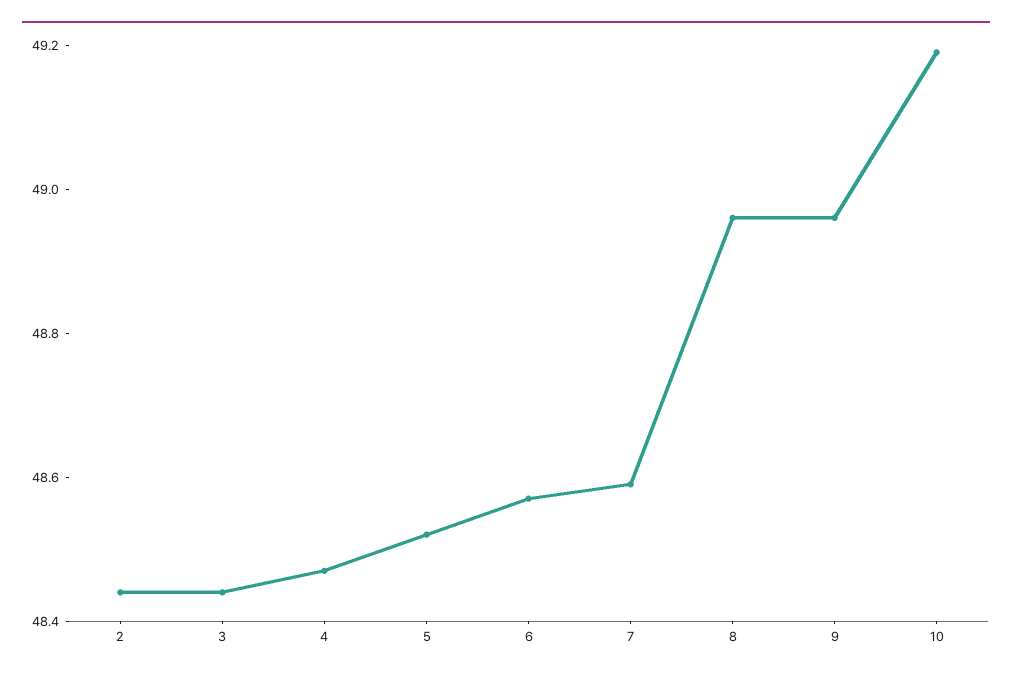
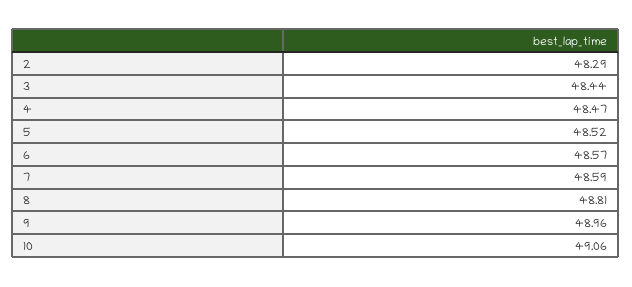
  {
-   "2": 48.45,
+   "2": 48.29,
    "3": 48.44,
    "4": 48.47,
    "5": 48.52,
    "6": 48.57,
    "7": 48.59,
-   "8": 48.95,
+   "8": 48.81,
    "9": 48.96,
-   "10": 49.2
+   "10": 49.06
  }

